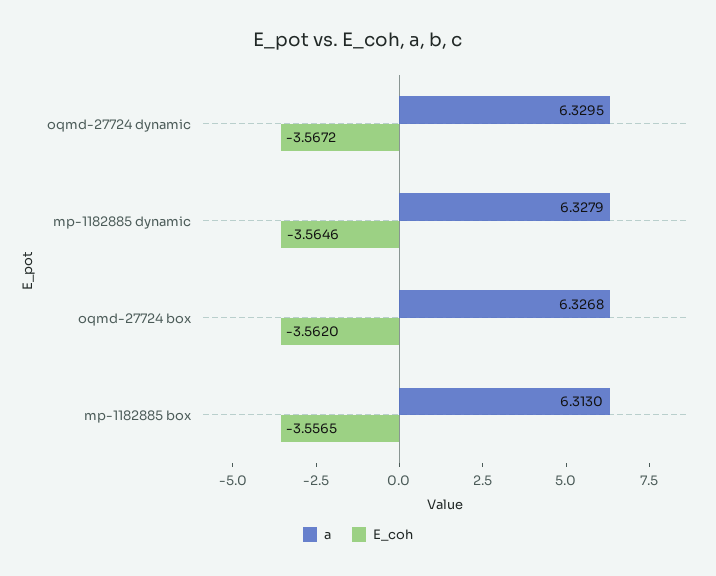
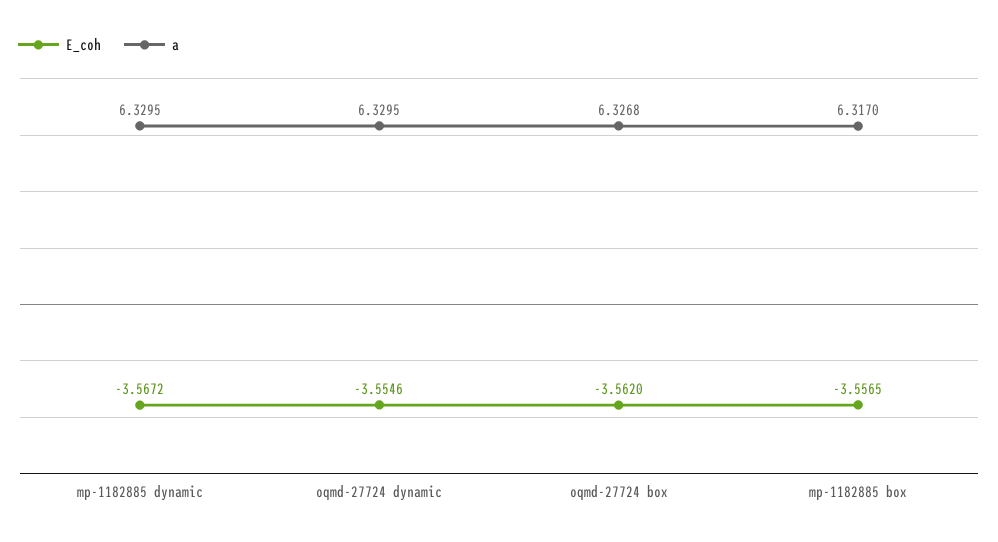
  {
    "a": {
      "oqmd-27724 dynamic": 6.3295,
-     "mp-1182885 dynamic": 6.3279,
+     "mp-1182885 dynamic": 6.3295,
      "oqmd-27724 box": 6.3268,
-     "mp-1182885 box": 6.313
+     "mp-1182885 box": 6.317
    },
    "E_coh": {
-     "oqmd-27724 dynamic": -3.5672,
+     "oqmd-27724 dynamic": -3.5546,
-     "mp-1182885 dynamic": -3.5646,
+     "mp-1182885 dynamic": -3.5672,
      "oqmd-27724 box": -3.562,
      "mp-1182885 box": -3.5565
    }
  }

